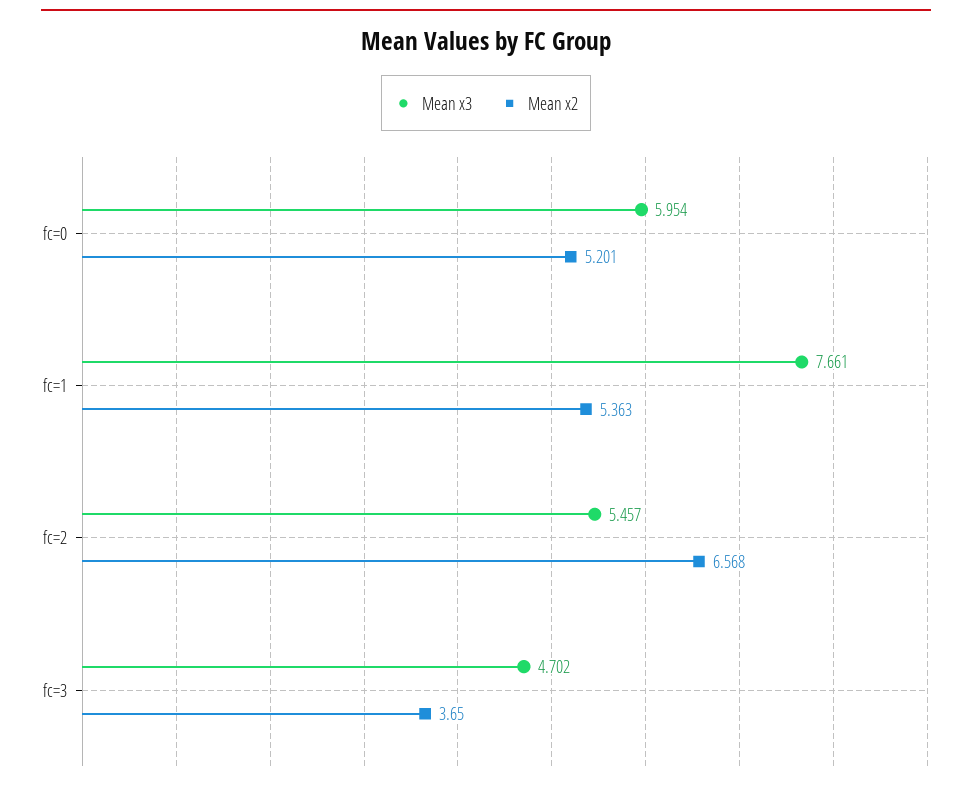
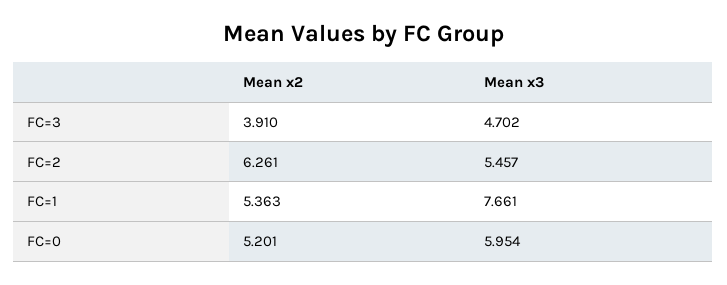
  {
    "Mean x3": {
      "fc=0": 5.954,
      "fc=1": 7.661,
      "fc=2": 5.457,
      "fc=3": 4.702
    },
    "Mean x2": {
      "fc=0": 5.201,
      "fc=1": 5.363,
-     "fc=2": 6.568,
+     "fc=2": 6.261,
-     "fc=3": 3.65
+     "fc=3": 3.91
    }
  }

